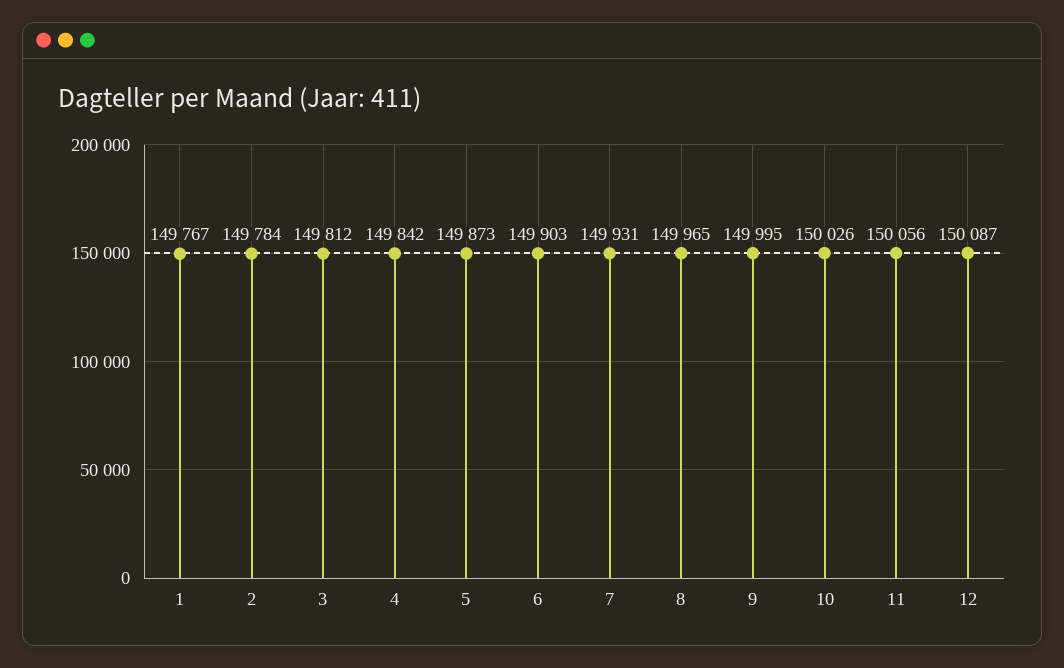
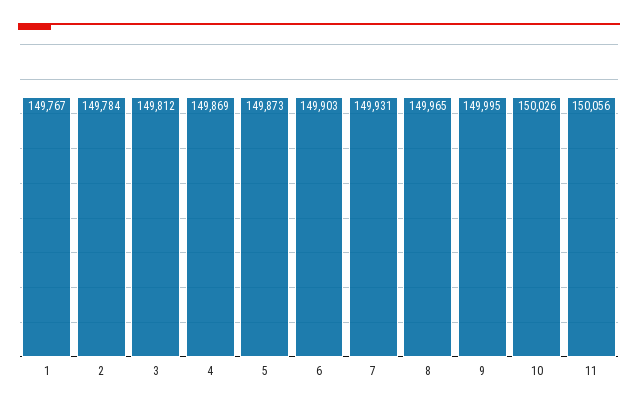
  {
    "1": 149767,
    "2": 149784,
    "3": 149812,
-   "4": 149842,
+   "4": 149869,
    "5": 149873,
    "6": 149903,
    "7": 149931,
    "8": 149965,
    "9": 149995,
    "10": 150026,
-   "11": 150056,
+   "11": 150056
-   "12": 150087
  }

